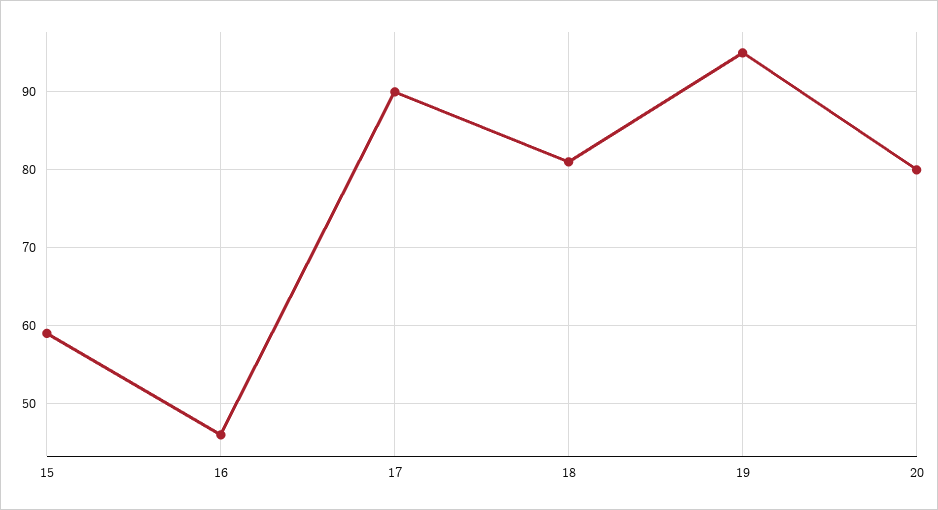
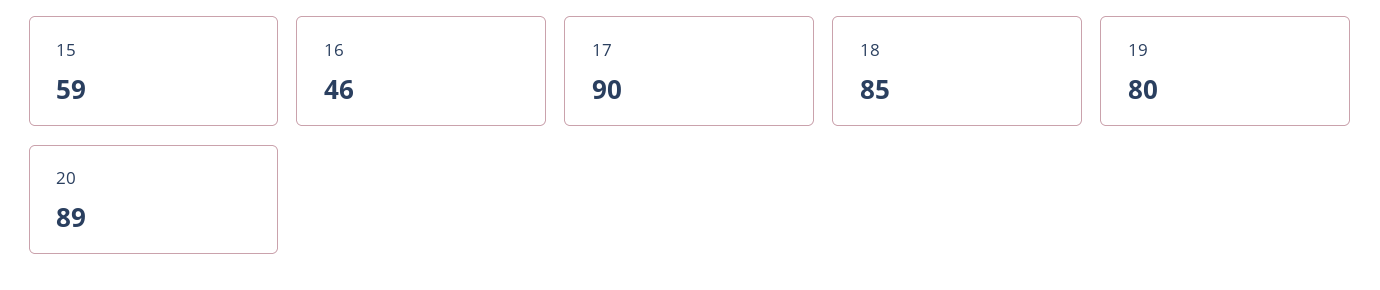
  {
    "15": 59,
    "16": 46,
    "17": 90,
-   "18": 81,
+   "18": 85,
-   "19": 95,
+   "19": 80,
-   "20": 80
+   "20": 89
  }

